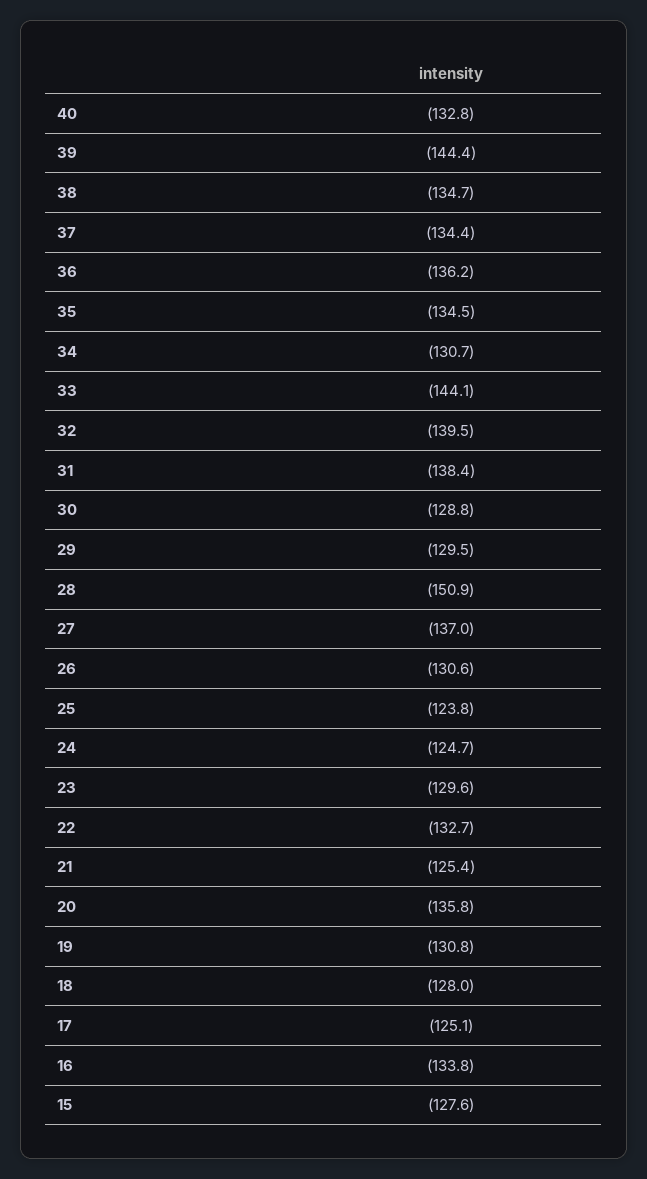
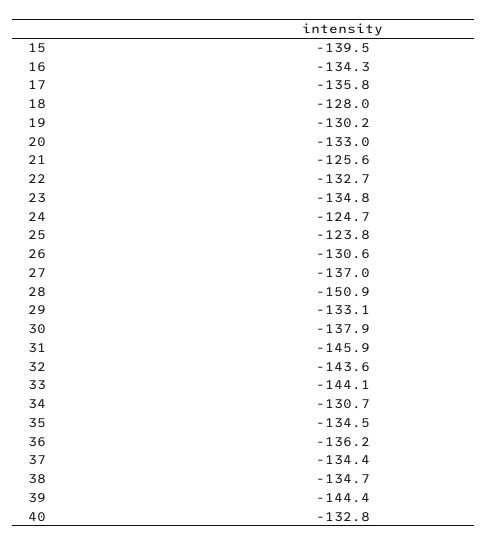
  {
    "40": -132.8,
    "39": -144.4,
    "38": -134.7,
    "37": -134.4,
    "36": -136.2,
    "35": -134.5,
    "34": -130.7,
    "33": -144.1,
-   "32": -139.5,
+   "32": -143.6,
-   "31": -138.4,
+   "31": -145.9,
-   "30": -128.8,
+   "30": -137.9,
-   "29": -129.5,
+   "29": -133.1,
    "28": -150.9,
    "27": -137,
    "26": -130.6,
    "25": -123.8,
    "24": -124.7,
-   "23": -129.6,
+   "23": -134.8,
    "22": -132.7,
-   "21": -125.4,
+   "21": -125.6,
-   "20": -135.8,
+   "20": -133,
-   "19": -130.8,
+   "19": -130.2,
    "18": -128,
-   "17": -125.1,
+   "17": -135.8,
-   "16": -133.8,
+   "16": -134.3,
-   "15": -127.6
+   "15": -139.5
  }

